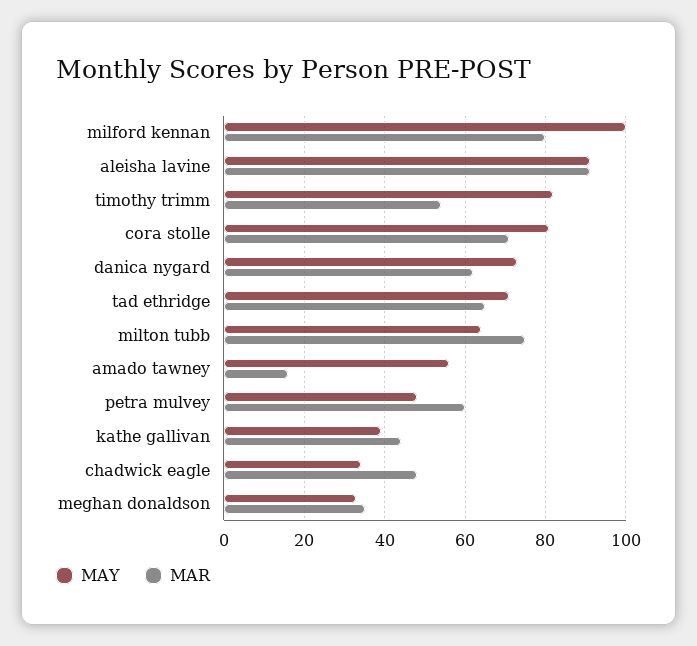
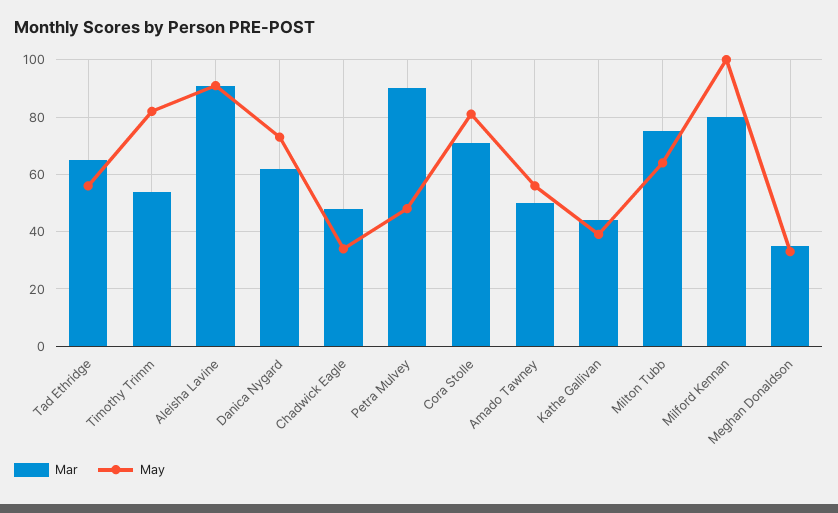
  {
    "MAY": {
      "milford kennan": 100,
      "aleisha lavine": 90,
      "timothy trimm": 80,
      "cora stolle": 80,
      "danica nygard": 75,
-     "tad ethridge": 70,
+     "tad ethridge": 55,
      "milton tubb": 65,
      "amado tawney": 55,
      "petra mulvey": 50,
      "kathe gallivan": 40,
      "chadwick eagle": 35,
      "meghan donaldson": 35
    },
    "MAR": {
      "milford kennan": 80,
      "aleisha lavine": 90,
      "timothy trimm": 55,
      "cora stolle": 70,
      "danica nygard": 60,
      "tad ethridge": 65,
      "milton tubb": 75,
-     "amado tawney": 15,
+     "amado tawney": 50,
-     "petra mulvey": 60,
+     "petra mulvey": 90,
      "kathe gallivan": 45,
      "chadwick eagle": 50,
      "meghan donaldson": 35
    }
  }

